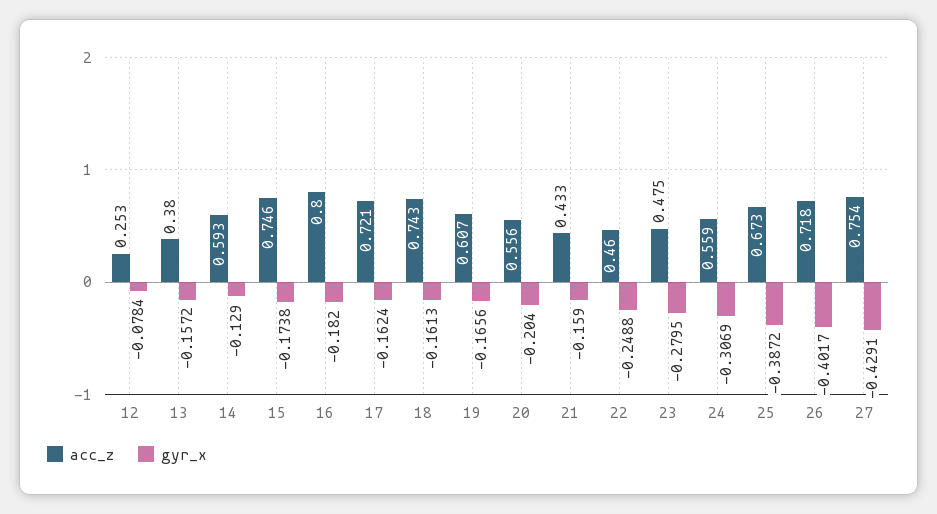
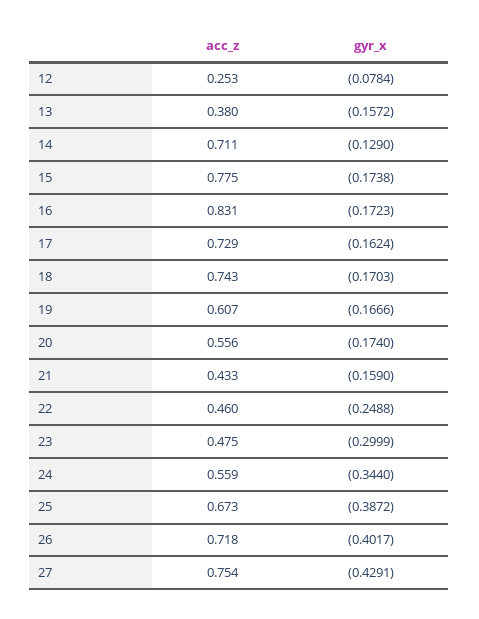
  {
    "acc_z": {
      "12": 0.253,
      "13": 0.38,
-     "14": 0.593,
+     "14": 0.711,
-     "15": 0.746,
+     "15": 0.775,
-     "16": 0.8,
+     "16": 0.831,
-     "17": 0.721,
+     "17": 0.729,
      "18": 0.743,
      "19": 0.607,
      "20": 0.556,
      "21": 0.433,
      "22": 0.46,
      "23": 0.475,
      "24": 0.559,
      "25": 0.673,
      "26": 0.718,
      "27": 0.754
    },
    "gyr_x": {
      "12": -0.0784,
      "13": -0.1572,
      "14": -0.129,
      "15": -0.1738,
-     "16": -0.182,
+     "16": -0.1723,
      "17": -0.1624,
-     "18": -0.1613,
+     "18": -0.1703,
-     "19": -0.1656,
+     "19": -0.1666,
-     "20": -0.204,
+     "20": -0.174,
      "21": -0.159,
      "22": -0.2488,
-     "23": -0.2795,
+     "23": -0.2999,
-     "24": -0.3069,
+     "24": -0.344,
      "25": -0.3872,
      "26": -0.4017,
      "27": -0.4291
    }
  }

